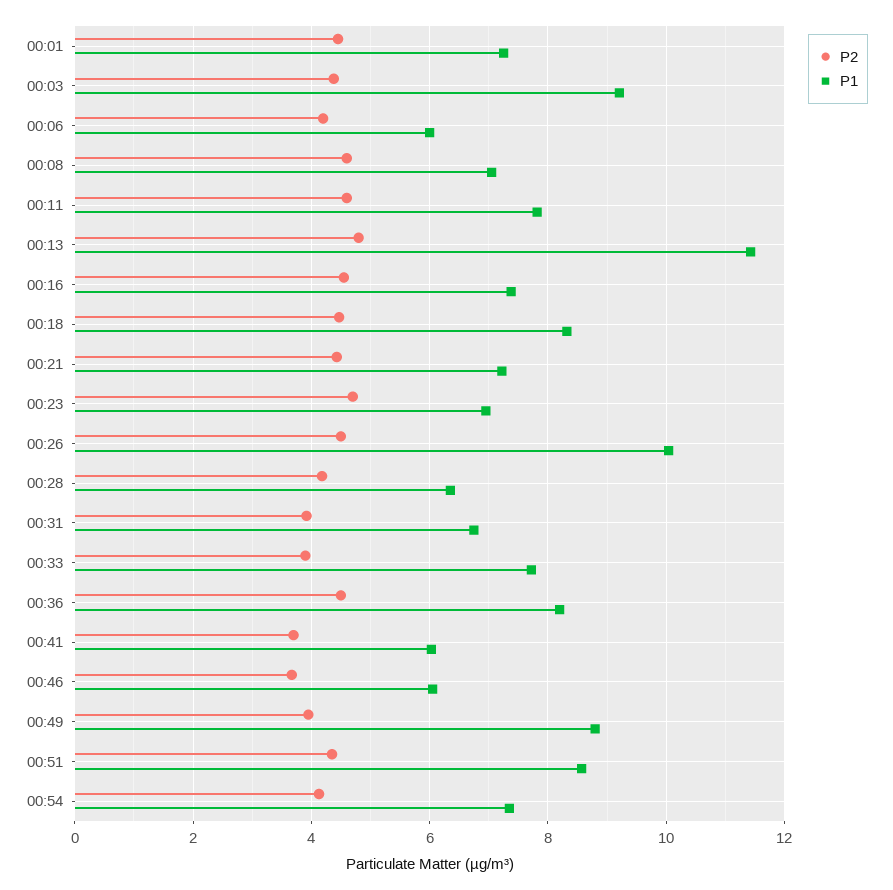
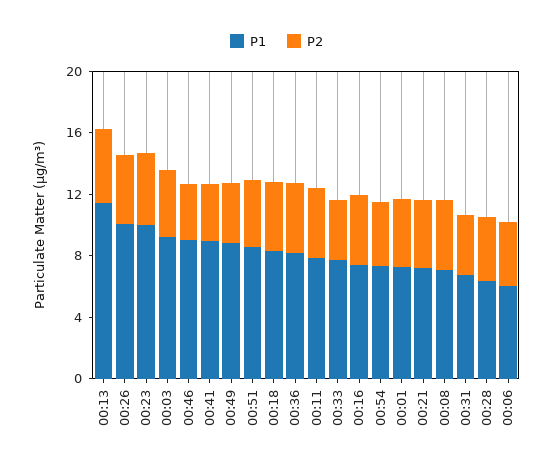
  {
    "P2": {
      "00:01": 4.4,
      "00:03": 4.4,
      "00:06": 4.2,
      "00:08": 4.6,
      "00:11": 4.6,
      "00:13": 4.8,
      "00:16": 4.6,
      "00:18": 4.4,
      "00:21": 4.4,
      "00:23": 4.8,
      "00:26": 4.6,
      "00:28": 4.2,
      "00:31": 4,
      "00:33": 4,
      "00:36": 4.6,
      "00:41": 3.8,
      "00:46": 3.6,
      "00:49": 4,
      "00:51": 4.4,
      "00:54": 4.2
    },
    "P1": {
      "00:01": 7.2,
      "00:03": 9.2,
      "00:06": 6,
      "00:08": 7,
      "00:11": 7.8,
      "00:13": 11.4,
      "00:16": 7.4,
      "00:18": 8.4,
      "00:21": 7.2,
-     "00:23": 7,
+     "00:23": 10,
      "00:26": 10,
      "00:28": 6.4,
      "00:31": 6.8,
      "00:33": 7.8,
      "00:36": 8.2,
-     "00:41": 6,
+     "00:41": 9,
-     "00:46": 6,
+     "00:46": 9,
      "00:49": 8.8,
      "00:51": 8.6,
      "00:54": 7.4
    }
  }

